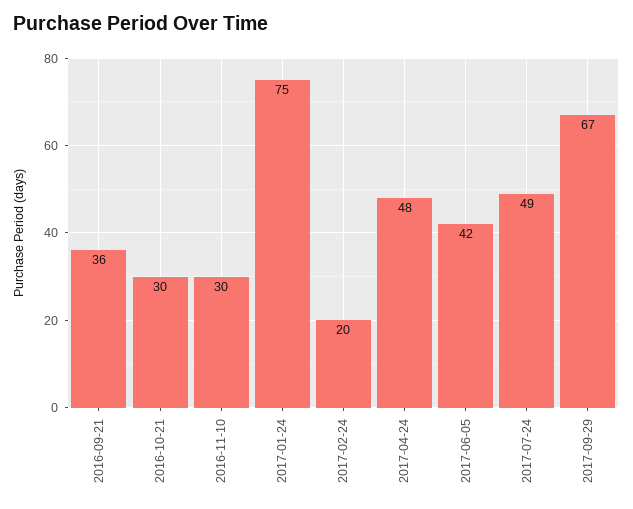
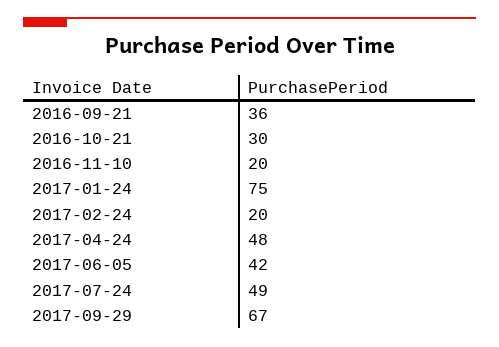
  {
    "2016-09-21": 36,
    "2016-10-21": 30,
-   "2016-11-10": 30,
+   "2016-11-10": 20,
    "2017-01-24": 75,
    "2017-02-24": 20,
    "2017-04-24": 48,
    "2017-06-05": 42,
    "2017-07-24": 49,
    "2017-09-29": 67
  }

